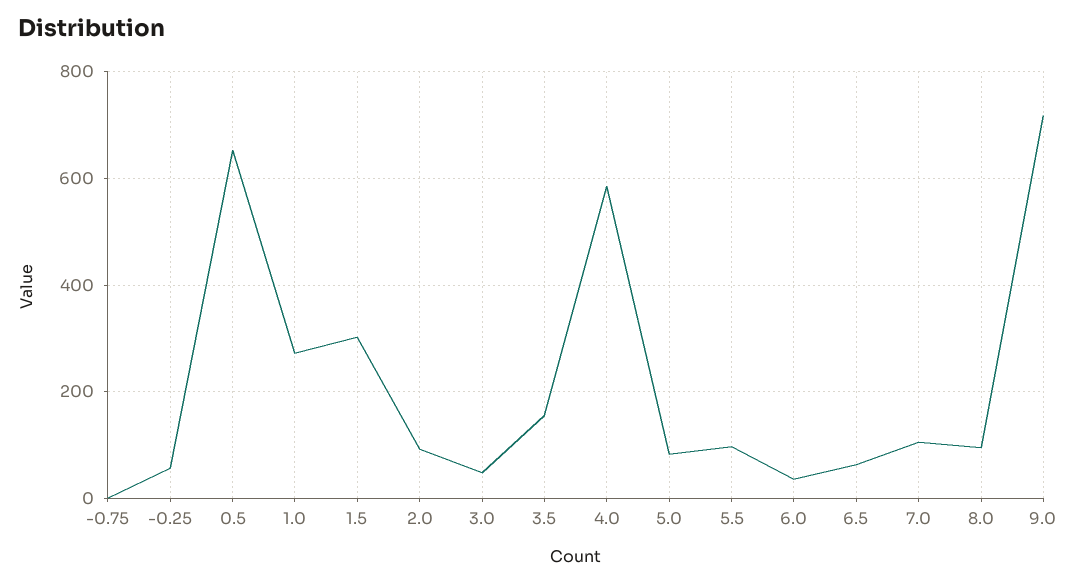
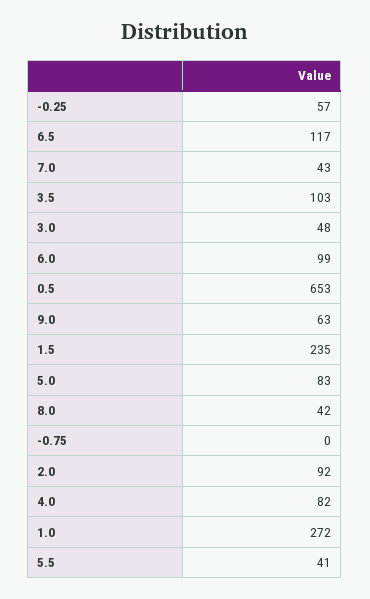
  {
    "-0.75": 0,
    "-0.25": 57,
    "0.5": 653,
    "1.0": 272,
-   "1.5": 300,
+   "1.5": 235,
    "2.0": 92,
    "3.0": 48,
-   "3.5": 160,
+   "3.5": 103,
-   "4.0": 580,
+   "4.0": 82,
    "5.0": 83,
-   "5.5": 100,
+   "5.5": 41,
-   "6.0": 40,
+   "6.0": 99,
-   "6.5": 60,
+   "6.5": 117,
-   "7.0": 100,
+   "7.0": 43,
-   "8.0": 100,
+   "8.0": 42,
-   "9.0": 720
+   "9.0": 63
  }

